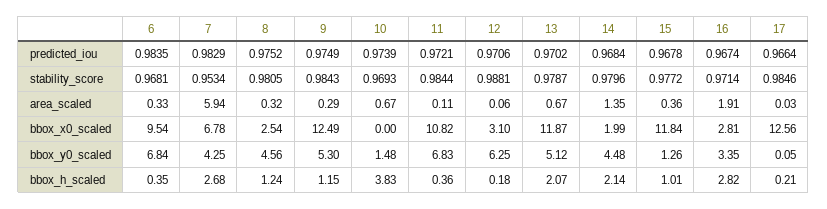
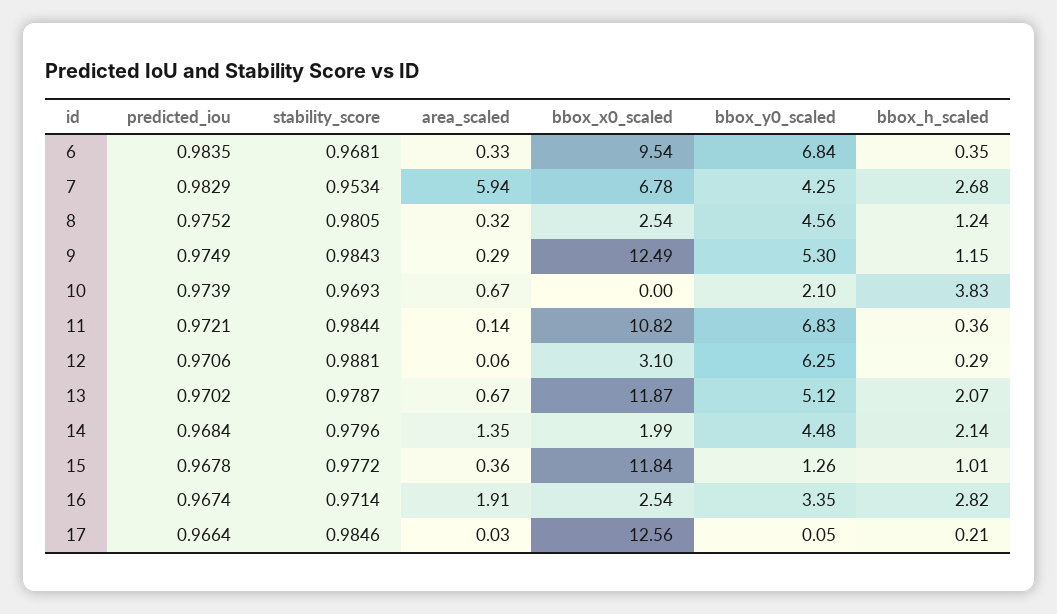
  {
    "6": {
      "predicted_iou": 0.9835,
      "stability_score": 0.9681,
      "area_scaled": 0.33,
      "bbox_x0_scaled": 9.54,
      "bbox_y0_scaled": 6.84,
      "bbox_h_scaled": 0.35
    },
    "7": {
      "predicted_iou": 0.9829,
      "stability_score": 0.9534,
      "area_scaled": 5.94,
      "bbox_x0_scaled": 6.78,
      "bbox_y0_scaled": 4.25,
      "bbox_h_scaled": 2.68
    },
    "8": {
      "predicted_iou": 0.9752,
      "stability_score": 0.9805,
      "area_scaled": 0.32,
      "bbox_x0_scaled": 2.54,
      "bbox_y0_scaled": 4.56,
      "bbox_h_scaled": 1.24
    },
    "9": {
      "predicted_iou": 0.9749,
      "stability_score": 0.9843,
      "area_scaled": 0.29,
      "bbox_x0_scaled": 12.49,
      "bbox_y0_scaled": 5.3,
      "bbox_h_scaled": 1.15
    },
    "10": {
      "predicted_iou": 0.9739,
      "stability_score": 0.9693,
      "area_scaled": 0.67,
      "bbox_x0_scaled": 0,
-     "bbox_y0_scaled": 1.48,
+     "bbox_y0_scaled": 2.1,
      "bbox_h_scaled": 3.83
    },
    "11": {
      "predicted_iou": 0.9721,
      "stability_score": 0.9844,
-     "area_scaled": 0.11,
+     "area_scaled": 0.14,
      "bbox_x0_scaled": 10.82,
      "bbox_y0_scaled": 6.83,
      "bbox_h_scaled": 0.36
    },
    "12": {
      "predicted_iou": 0.9706,
      "stability_score": 0.9881,
      "area_scaled": 0.06,
      "bbox_x0_scaled": 3.1,
      "bbox_y0_scaled": 6.25,
-     "bbox_h_scaled": 0.18
+     "bbox_h_scaled": 0.29
    },
    "13": {
      "predicted_iou": 0.9702,
      "stability_score": 0.9787,
      "area_scaled": 0.67,
      "bbox_x0_scaled": 11.87,
      "bbox_y0_scaled": 5.12,
      "bbox_h_scaled": 2.07
    },
    "14": {
      "predicted_iou": 0.9684,
      "stability_score": 0.9796,
      "area_scaled": 1.35,
      "bbox_x0_scaled": 1.99,
      "bbox_y0_scaled": 4.48,
      "bbox_h_scaled": 2.14
    },
    "15": {
      "predicted_iou": 0.9678,
      "stability_score": 0.9772,
      "area_scaled": 0.36,
      "bbox_x0_scaled": 11.84,
      "bbox_y0_scaled": 1.26,
      "bbox_h_scaled": 1.01
    },
    "16": {
      "predicted_iou": 0.9674,
      "stability_score": 0.9714,
      "area_scaled": 1.91,
-     "bbox_x0_scaled": 2.81,
+     "bbox_x0_scaled": 2.54,
      "bbox_y0_scaled": 3.35,
      "bbox_h_scaled": 2.82
    },
    "17": {
      "predicted_iou": 0.9664,
      "stability_score": 0.9846,
      "area_scaled": 0.03,
      "bbox_x0_scaled": 12.56,
      "bbox_y0_scaled": 0.05,
      "bbox_h_scaled": 0.21
    }
  }

